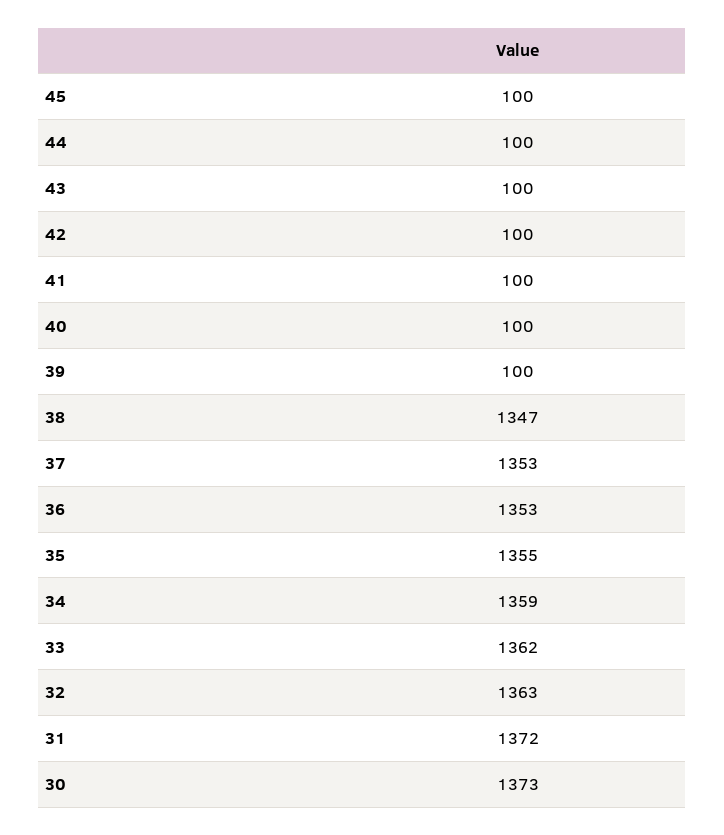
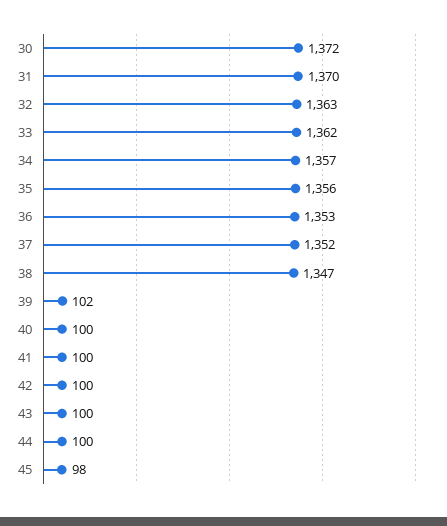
  {
-   "45": 100,
+   "45": 98,
    "44": 100,
    "43": 100,
    "42": 100,
    "41": 100,
    "40": 100,
-   "39": 100,
+   "39": 102,
    "38": 1347,
-   "37": 1353,
+   "37": 1352,
    "36": 1353,
-   "35": 1355,
+   "35": 1356,
-   "34": 1359,
+   "34": 1357,
    "33": 1362,
    "32": 1363,
-   "31": 1372,
+   "31": 1370,
-   "30": 1373
+   "30": 1372
  }

